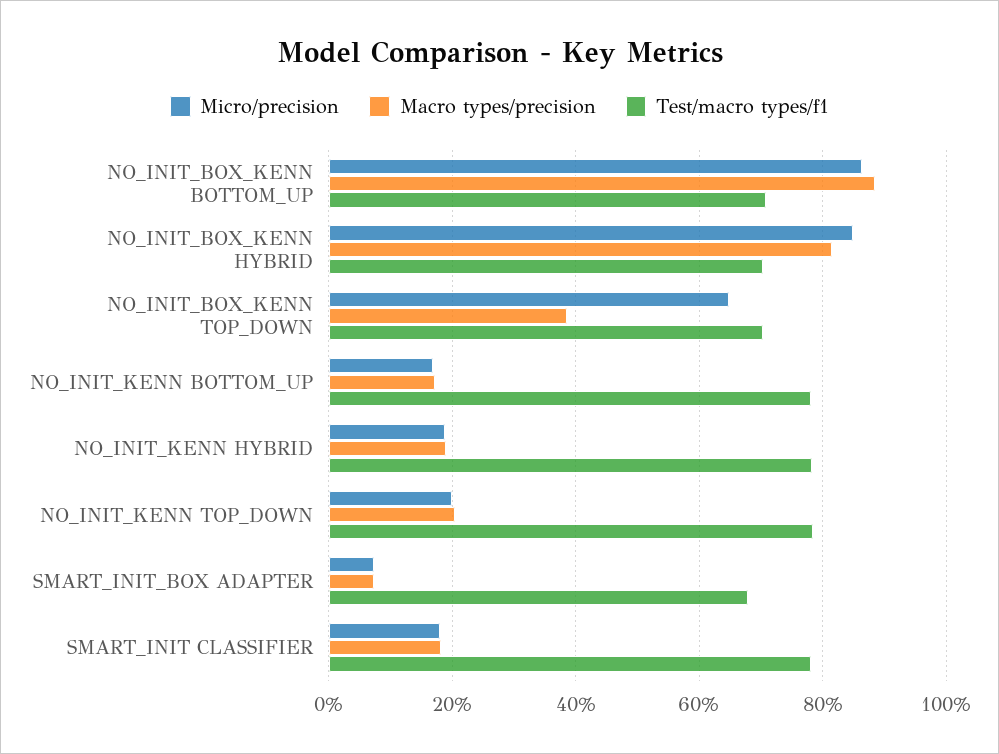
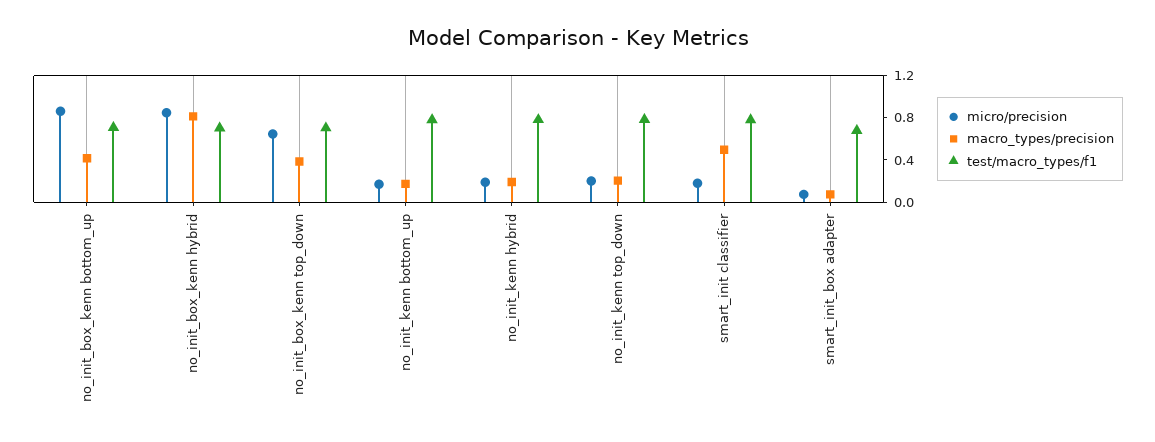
  {
    "Micro/precision": {
      "NO_INIT_BOX_KENN BOTTOM_UP": 0.86,
      "NO_INIT_BOX_KENN HYBRID": 0.84,
      "NO_INIT_BOX_KENN TOP_DOWN": 0.64,
      "NO_INIT_KENN BOTTOM_UP": 0.16,
      "NO_INIT_KENN HYBRID": 0.18,
      "NO_INIT_KENN TOP_DOWN": 0.2,
      "SMART_INIT_BOX ADAPTER": 0.08,
      "SMART_INIT CLASSIFIER": 0.18
    },
    "Macro types/precision": {
-     "NO_INIT_BOX_KENN BOTTOM_UP": 0.88,
+     "NO_INIT_BOX_KENN BOTTOM_UP": 0.4,
      "NO_INIT_BOX_KENN HYBRID": 0.82,
      "NO_INIT_BOX_KENN TOP_DOWN": 0.38,
      "NO_INIT_KENN BOTTOM_UP": 0.18,
      "NO_INIT_KENN HYBRID": 0.18,
      "NO_INIT_KENN TOP_DOWN": 0.2,
      "SMART_INIT_BOX ADAPTER": 0.08,
-     "SMART_INIT CLASSIFIER": 0.18
+     "SMART_INIT CLASSIFIER": 0.5
    },
    "Test/macro types/f1": {
      "NO_INIT_BOX_KENN BOTTOM_UP": 0.7,
      "NO_INIT_BOX_KENN HYBRID": 0.7,
      "NO_INIT_BOX_KENN TOP_DOWN": 0.7,
      "NO_INIT_KENN BOTTOM_UP": 0.78,
      "NO_INIT_KENN HYBRID": 0.78,
      "NO_INIT_KENN TOP_DOWN": 0.78,
      "SMART_INIT_BOX ADAPTER": 0.68,
      "SMART_INIT CLASSIFIER": 0.78
    }
  }

